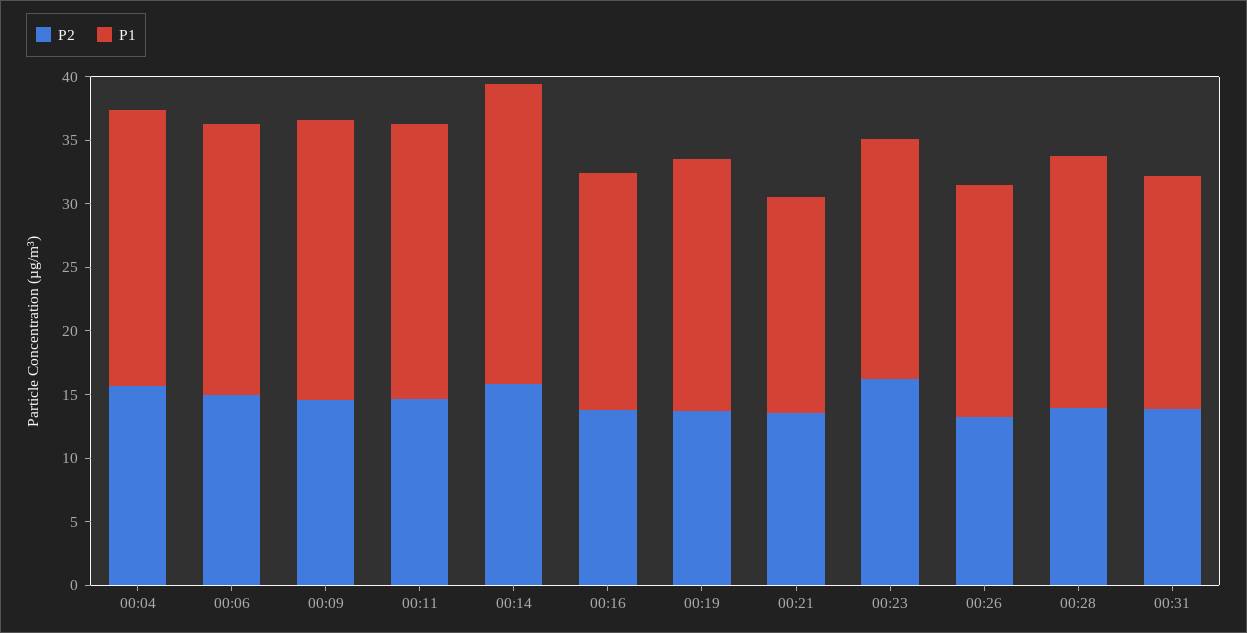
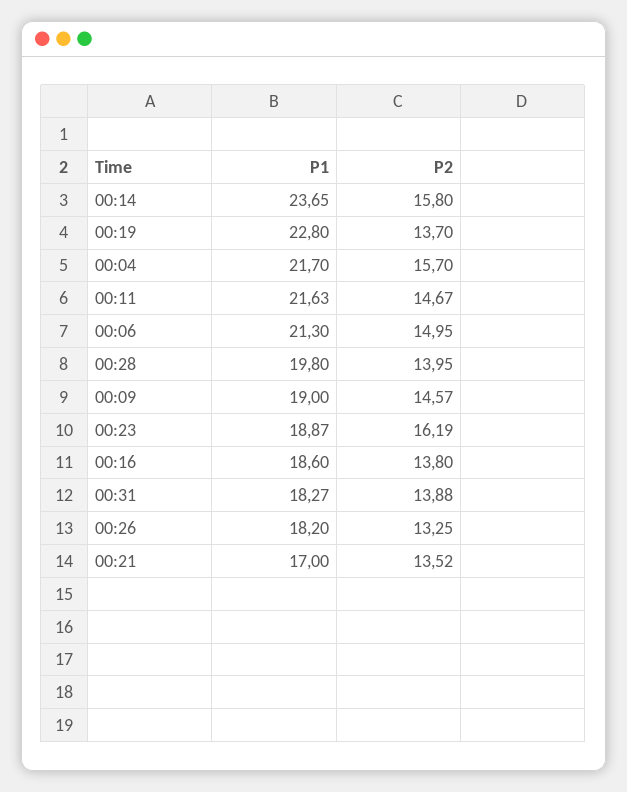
  {
    "P2": {
      "00:04": 15.7,
      "00:06": 14.95,
      "00:09": 14.57,
      "00:11": 14.67,
      "00:14": 15.8,
      "00:16": 13.8,
      "00:19": 13.7,
      "00:21": 13.52,
      "00:23": 16.19,
      "00:26": 13.25,
      "00:28": 13.95,
      "00:31": 13.88
    },
    "P1": {
      "00:04": 21.7,
      "00:06": 21.3,
-     "00:09": 22,
+     "00:09": 19,
      "00:11": 21.63,
      "00:14": 23.65,
      "00:16": 18.6,
-     "00:19": 20,
+     "00:19": 22.8,
      "00:21": 17,
      "00:23": 18.87,
      "00:26": 18.2,
      "00:28": 19.8,
      "00:31": 18.27
    }
  }

